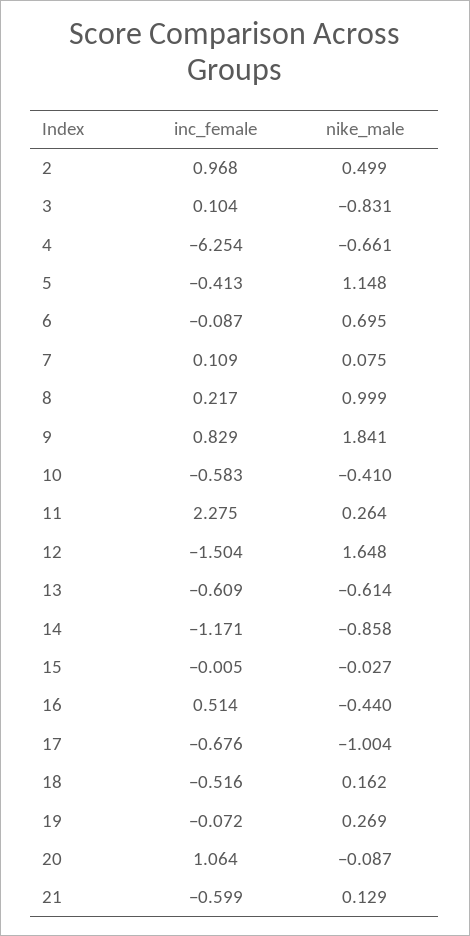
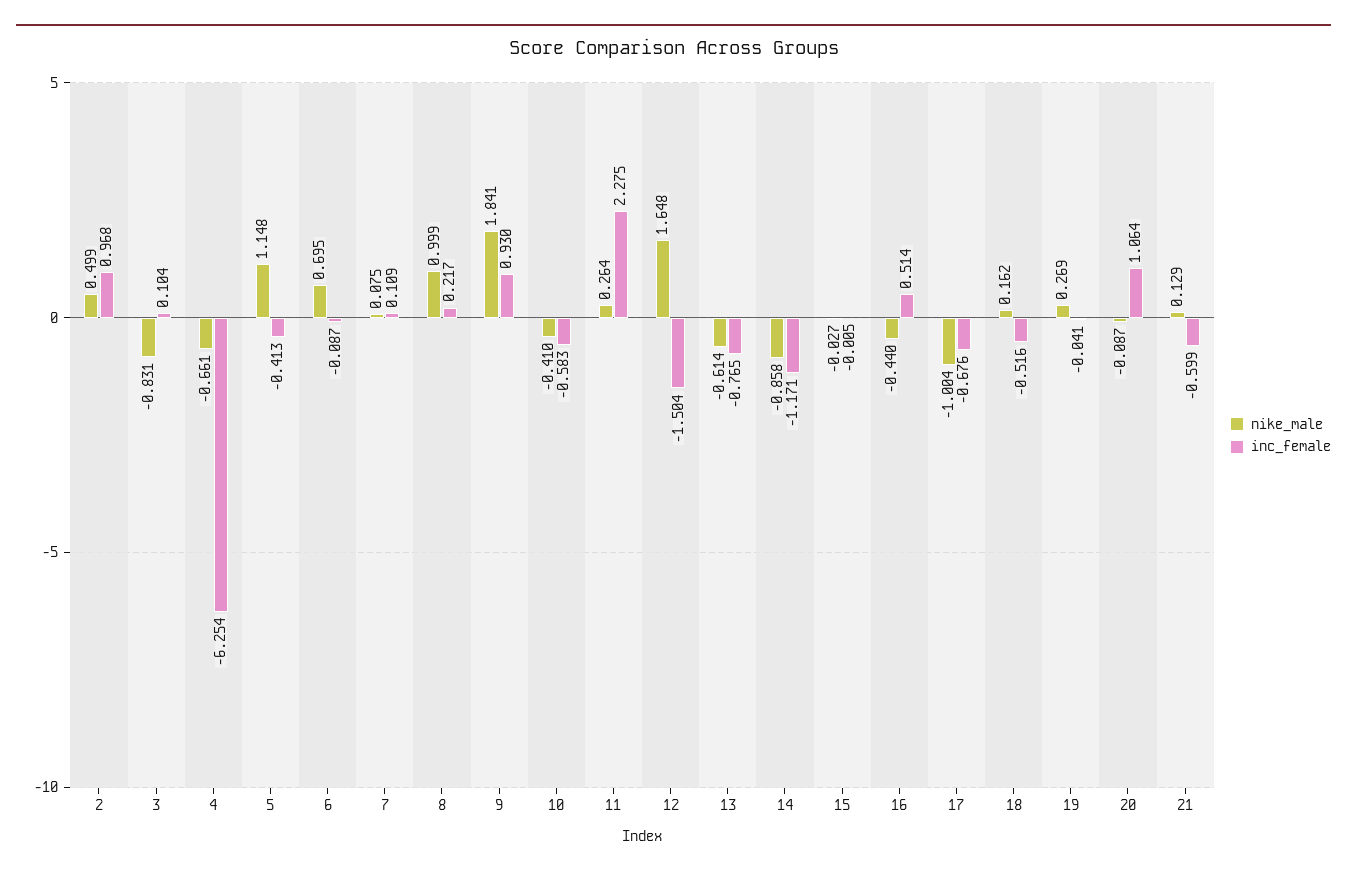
  {
    "inc_female": {
      "2": 0.968,
      "3": 0.104,
      "4": -6.254,
      "5": -0.413,
      "6": -0.087,
      "7": 0.109,
      "8": 0.217,
-     "9": 0.829,
+     "9": 0.93,
      "10": -0.583,
      "11": 2.275,
      "12": -1.504,
-     "13": -0.609,
+     "13": -0.765,
      "14": -1.171,
      "15": -0.005,
      "16": 0.514,
      "17": -0.676,
      "18": -0.516,
-     "19": -0.072,
+     "19": -0.041,
      "20": 1.064,
      "21": -0.599
    },
    "nike_male": {
      "2": 0.499,
      "3": -0.831,
      "4": -0.661,
      "5": 1.148,
      "6": 0.695,
      "7": 0.075,
      "8": 0.999,
      "9": 1.841,
      "10": -0.41,
      "11": 0.264,
      "12": 1.648,
      "13": -0.614,
      "14": -0.858,
      "15": -0.027,
      "16": -0.44,
      "17": -1.004,
      "18": 0.162,
      "19": 0.269,
      "20": -0.087,
      "21": 0.129
    }
  }

